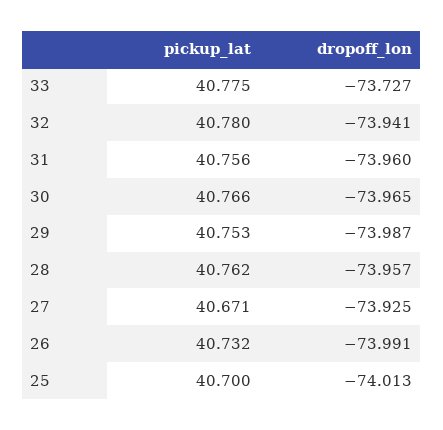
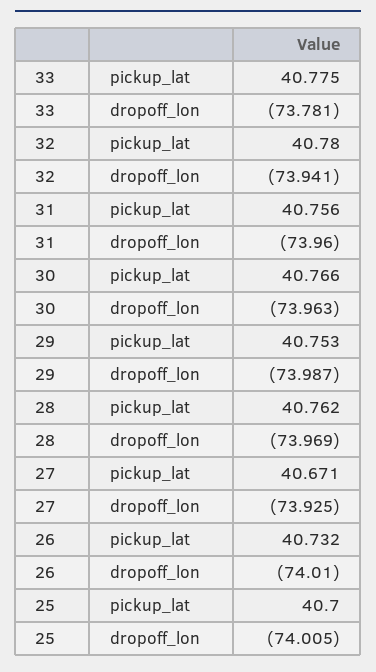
  {
    "pickup_lat": {
      "33": 40.775,
      "32": 40.78,
      "31": 40.756,
      "30": 40.766,
      "29": 40.753,
      "28": 40.762,
      "27": 40.671,
      "26": 40.732,
      "25": 40.7
    },
    "dropoff_lon": {
-     "33": -73.727,
+     "33": -73.781,
      "32": -73.941,
      "31": -73.96,
-     "30": -73.965,
+     "30": -73.963,
      "29": -73.987,
-     "28": -73.957,
+     "28": -73.969,
      "27": -73.925,
-     "26": -73.991,
+     "26": -74.01,
-     "25": -74.013
+     "25": -74.005
    }
  }

